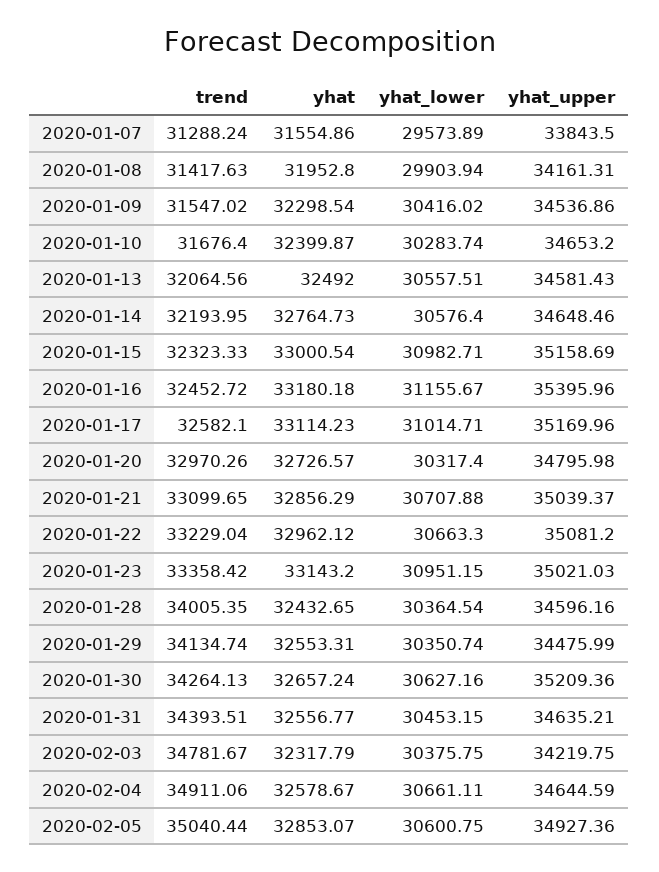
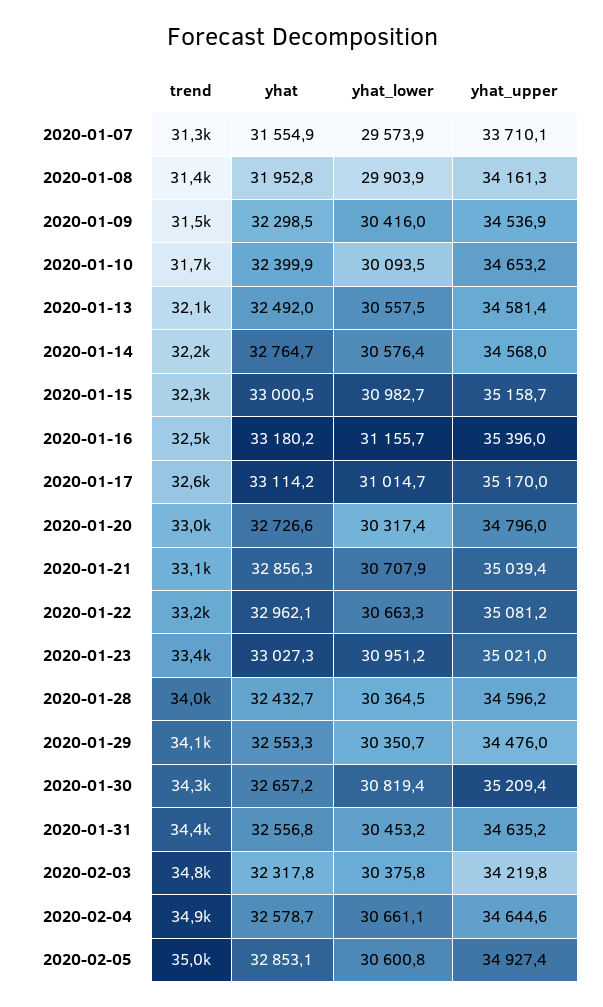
  {
    "trend": {
      "2020-01-07": 31288.24,
      "2020-01-08": 31417.63,
      "2020-01-09": 31547.02,
      "2020-01-10": 31676.4,
      "2020-01-13": 32064.56,
      "2020-01-14": 32193.95,
      "2020-01-15": 32323.33,
      "2020-01-16": 32452.72,
      "2020-01-17": 32582.1,
      "2020-01-20": 32970.26,
      "2020-01-21": 33099.65,
      "2020-01-22": 33229.04,
      "2020-01-23": 33358.42,
      "2020-01-28": 34005.35,
      "2020-01-29": 34134.74,
      "2020-01-30": 34264.13,
      "2020-01-31": 34393.51,
      "2020-02-03": 34781.67,
      "2020-02-04": 34911.06,
      "2020-02-05": 35040.44
    },
    "yhat": {
      "2020-01-07": 31554.86,
      "2020-01-08": 31952.8,
      "2020-01-09": 32298.54,
      "2020-01-10": 32399.87,
      "2020-01-13": 32492,
      "2020-01-14": 32764.73,
      "2020-01-15": 33000.54,
      "2020-01-16": 33180.18,
      "2020-01-17": 33114.23,
      "2020-01-20": 32726.57,
      "2020-01-21": 32856.29,
      "2020-01-22": 32962.12,
-     "2020-01-23": 33143.2,
+     "2020-01-23": 33027.3,
      "2020-01-28": 32432.65,
      "2020-01-29": 32553.31,
      "2020-01-30": 32657.24,
      "2020-01-31": 32556.77,
      "2020-02-03": 32317.79,
      "2020-02-04": 32578.67,
      "2020-02-05": 32853.07
    },
    "yhat_lower": {
      "2020-01-07": 29573.89,
      "2020-01-08": 29903.94,
      "2020-01-09": 30416.02,
-     "2020-01-10": 30283.74,
+     "2020-01-10": 30093.5,
      "2020-01-13": 30557.51,
      "2020-01-14": 30576.4,
      "2020-01-15": 30982.71,
      "2020-01-16": 31155.67,
      "2020-01-17": 31014.71,
      "2020-01-20": 30317.4,
      "2020-01-21": 30707.88,
      "2020-01-22": 30663.3,
      "2020-01-23": 30951.15,
      "2020-01-28": 30364.54,
      "2020-01-29": 30350.74,
-     "2020-01-30": 30627.16,
+     "2020-01-30": 30819.4,
      "2020-01-31": 30453.15,
      "2020-02-03": 30375.75,
      "2020-02-04": 30661.11,
      "2020-02-05": 30600.75
    },
    "yhat_upper": {
-     "2020-01-07": 33843.5,
+     "2020-01-07": 33710.1,
      "2020-01-08": 34161.31,
      "2020-01-09": 34536.86,
      "2020-01-10": 34653.2,
      "2020-01-13": 34581.43,
-     "2020-01-14": 34648.46,
+     "2020-01-14": 34568,
      "2020-01-15": 35158.69,
      "2020-01-16": 35395.96,
      "2020-01-17": 35169.96,
      "2020-01-20": 34795.98,
      "2020-01-21": 35039.37,
      "2020-01-22": 35081.2,
      "2020-01-23": 35021.03,
      "2020-01-28": 34596.16,
      "2020-01-29": 34475.99,
      "2020-01-30": 35209.36,
      "2020-01-31": 34635.21,
      "2020-02-03": 34219.75,
      "2020-02-04": 34644.59,
      "2020-02-05": 34927.36
    }
  }

